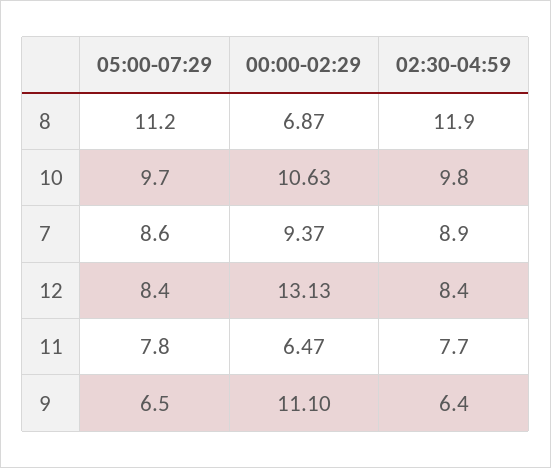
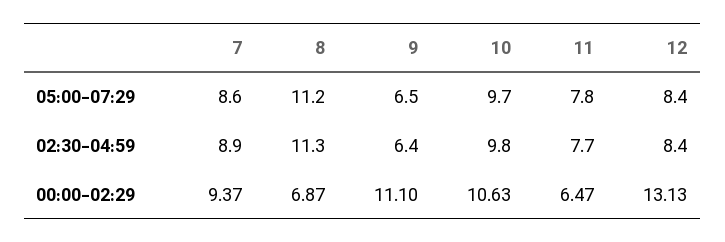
  {
    "05:00-07:29": {
      "8": 11.2,
      "10": 9.7,
      "7": 8.6,
      "12": 8.4,
      "11": 7.8,
      "9": 6.5
    },
    "00:00-02:29": {
      "8": 6.87,
      "10": 10.63,
      "7": 9.37,
      "12": 13.13,
      "11": 6.47,
      "9": 11.1
    },
    "02:30-04:59": {
-     "8": 11.9,
+     "8": 11.3,
      "10": 9.8,
      "7": 8.9,
      "12": 8.4,
      "11": 7.7,
      "9": 6.4
    }
  }

